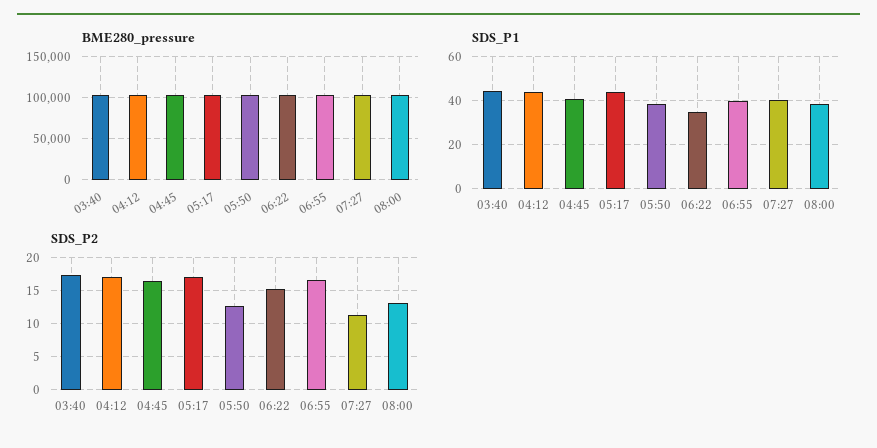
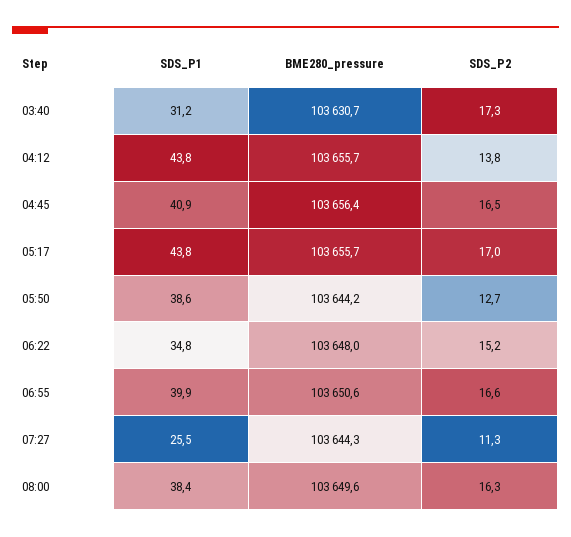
  {
    "BME280_pressure": {
      "03:40": 103630.7,
      "04:12": 103655.7,
      "04:45": 103656.4,
      "05:17": 103655.7,
      "05:50": 103644.2,
      "06:22": 103648,
      "06:55": 103650.6,
      "07:27": 103644.3,
      "08:00": 103649.6
    },
    "SDS_P1": {
-     "03:40": 45,
+     "03:40": 31.2,
      "04:12": 43.8,
      "04:45": 40.9,
      "05:17": 43.8,
      "05:50": 38.6,
      "06:22": 34.8,
      "06:55": 39.9,
-     "07:27": 40,
+     "07:27": 25.5,
      "08:00": 38.4
    },
    "SDS_P2": {
      "03:40": 17.3,
-     "04:12": 17,
+     "04:12": 13.8,
      "04:45": 16.5,
      "05:17": 17,
      "05:50": 12.7,
      "06:22": 15.2,
      "06:55": 16.6,
      "07:27": 11.3,
-     "08:00": 13
+     "08:00": 16.3
    }
  }

